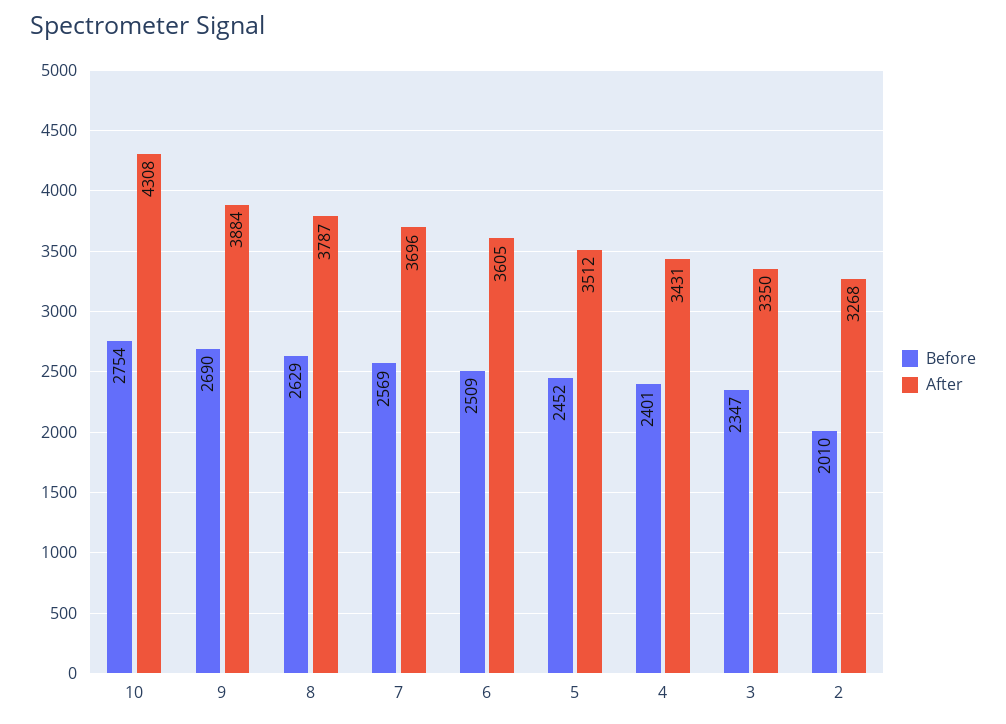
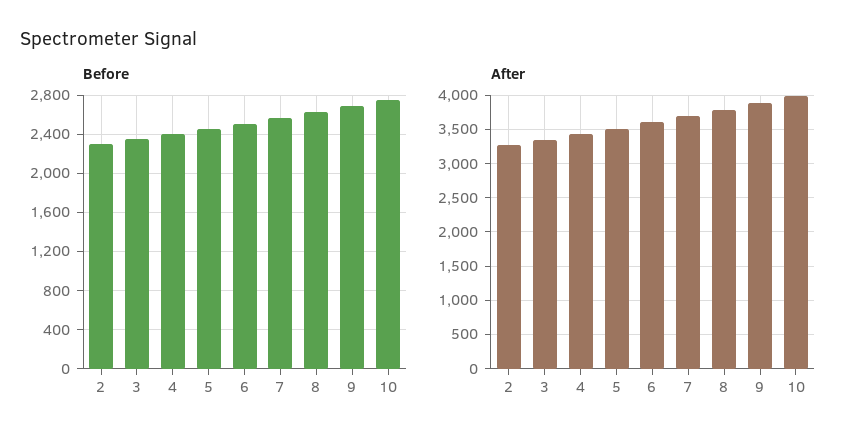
  {
    "Before": {
      "10": 2754,
      "9": 2690,
      "8": 2629,
      "7": 2569,
      "6": 2509,
      "5": 2452,
      "4": 2401,
      "3": 2347,
-     "2": 2010
+     "2": 2300
    },
    "After": {
-     "10": 4308,
+     "10": 4000,
      "9": 3884,
      "8": 3787,
      "7": 3696,
      "6": 3605,
      "5": 3512,
      "4": 3431,
      "3": 3350,
      "2": 3268
    }
  }

